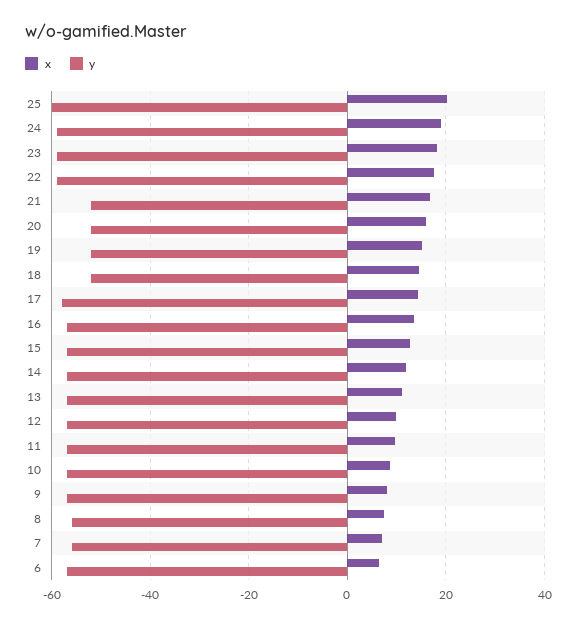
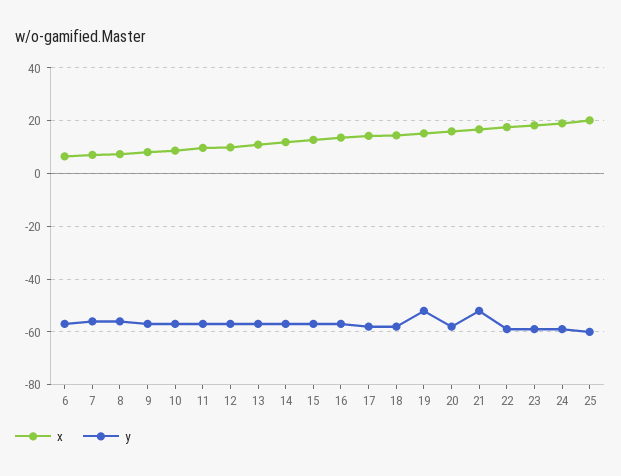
  {
    "x": {
      "25": 20,
      "24": 18,
      "23": 18,
      "22": 18,
      "21": 16,
      "20": 16,
      "19": 16,
      "18": 14,
      "17": 14,
      "16": 14,
      "15": 12,
      "14": 12,
      "13": 10,
      "12": 10,
      "11": 10,
      "10": 8,
      "9": 8,
      "8": 8,
      "7": 8,
      "6": 6
    },
    "y": {
      "25": -60,
      "24": -60,
      "23": -60,
      "22": -60,
      "21": -52,
-     "20": -52,
+     "20": -57.5,
      "19": -52,
-     "18": -52,
+     "18": -57.5,
      "17": -58,
      "16": -58,
      "15": -58,
      "14": -58,
      "13": -58,
      "12": -58,
      "11": -58,
      "10": -58,
      "9": -58,
      "8": -56,
      "7": -56,
      "6": -58
    }
  }

